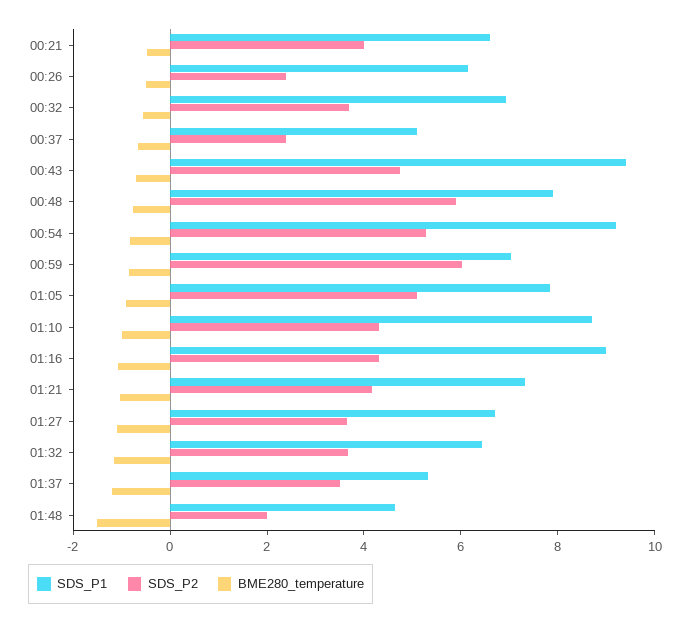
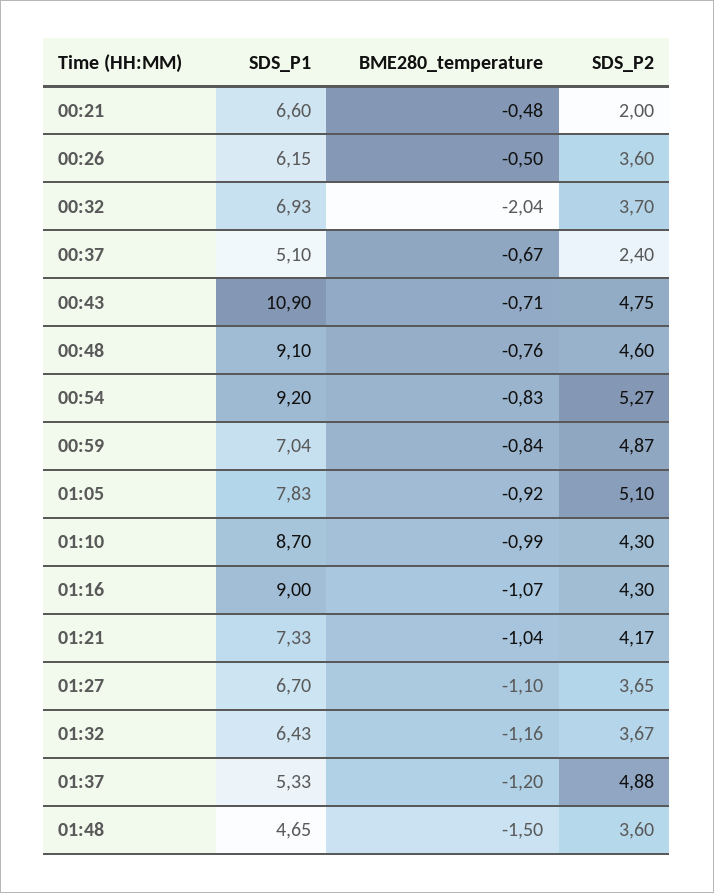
  {
    "SDS_P1": {
      "00:21": 6.6,
      "00:26": 6.15,
      "00:32": 6.93,
      "00:37": 5.1,
-     "00:43": 9.5,
+     "00:43": 10.9,
-     "00:48": 8,
+     "00:48": 9.1,
      "00:54": 9.2,
      "00:59": 7.04,
      "01:05": 7.83,
      "01:10": 8.7,
      "01:16": 9,
      "01:21": 7.33,
      "01:27": 6.7,
      "01:32": 6.43,
      "01:37": 5.33,
      "01:48": 4.65
    },
    "SDS_P2": {
-     "00:21": 4,
+     "00:21": 2,
-     "00:26": 2.5,
+     "00:26": 3.6,
      "00:32": 3.7,
      "00:37": 2.4,
      "00:43": 4.75,
-     "00:48": 6,
+     "00:48": 4.6,
      "00:54": 5.27,
-     "00:59": 6,
+     "00:59": 4.87,
      "01:05": 5.1,
      "01:10": 4.3,
      "01:16": 4.3,
      "01:21": 4.17,
      "01:27": 3.65,
      "01:32": 3.67,
-     "01:37": 3.5,
+     "01:37": 4.88,
-     "01:48": 2
+     "01:48": 3.6
    },
    "BME280_temperature": {
      "00:21": -0.48,
      "00:26": -0.5,
-     "00:32": -0.5,
+     "00:32": -2.04,
      "00:37": -0.67,
      "00:43": -0.71,
      "00:48": -0.76,
      "00:54": -0.83,
      "00:59": -0.84,
      "01:05": -0.92,
      "01:10": -0.99,
      "01:16": -1.07,
      "01:21": -1.04,
      "01:27": -1.1,
      "01:32": -1.16,
      "01:37": -1.2,
      "01:48": -1.5
    }
  }

